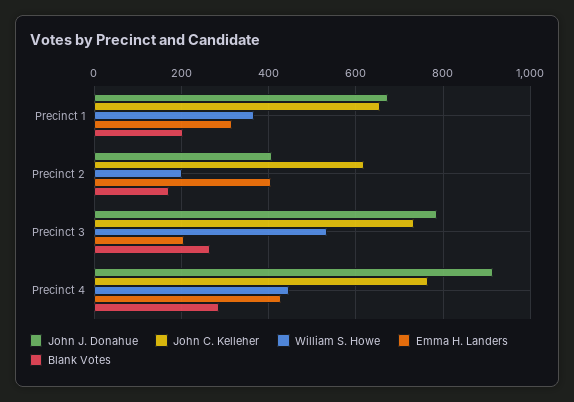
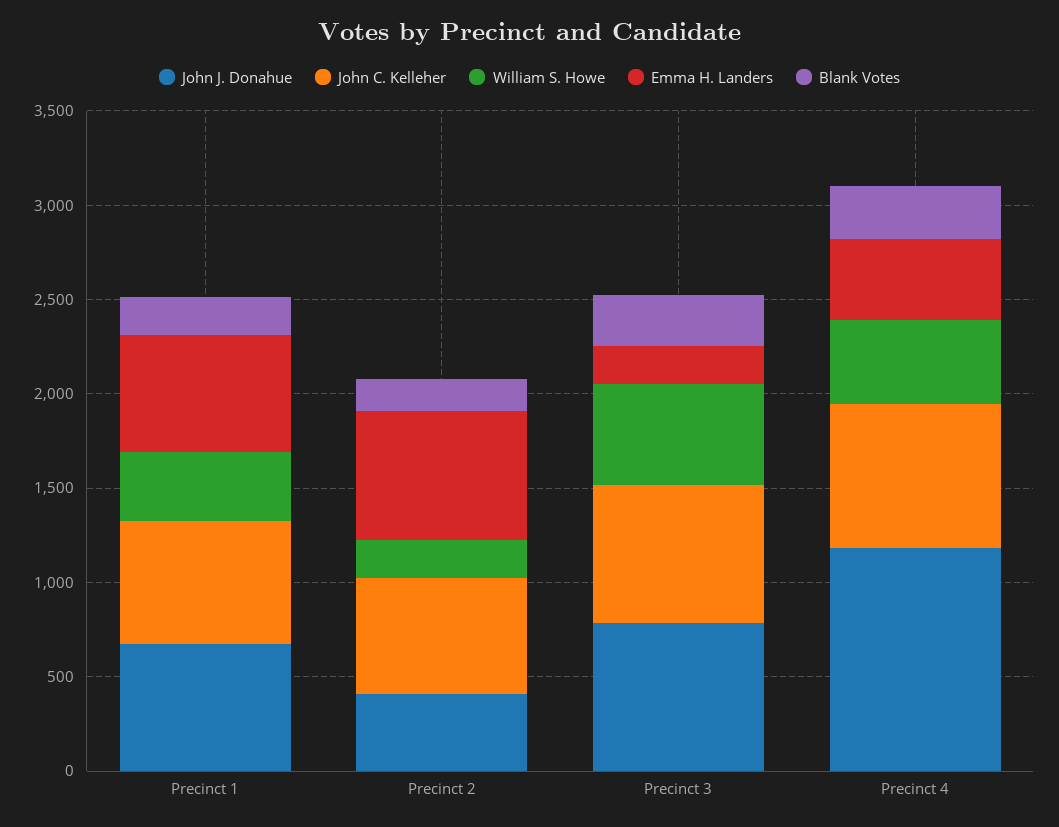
  {
    "John J. Donahue": {
      "Precinct 1": 680,
      "Precinct 2": 400,
      "Precinct 3": 780,
-     "Precinct 4": 920
+     "Precinct 4": 1200
    },
    "John C. Kelleher": {
      "Precinct 1": 660,
      "Precinct 2": 620,
      "Precinct 3": 740,
      "Precinct 4": 760
    },
    "William S. Howe": {
      "Precinct 1": 360,
      "Precinct 2": 200,
      "Precinct 3": 540,
      "Precinct 4": 440
    },
    "Emma H. Landers": {
-     "Precinct 1": 320,
+     "Precinct 1": 600,
-     "Precinct 2": 400,
+     "Precinct 2": 700,
      "Precinct 3": 200,
      "Precinct 4": 420
    },
    "Blank Votes": {
      "Precinct 1": 200,
      "Precinct 2": 180,
      "Precinct 3": 260,
      "Precinct 4": 280
    }
  }

